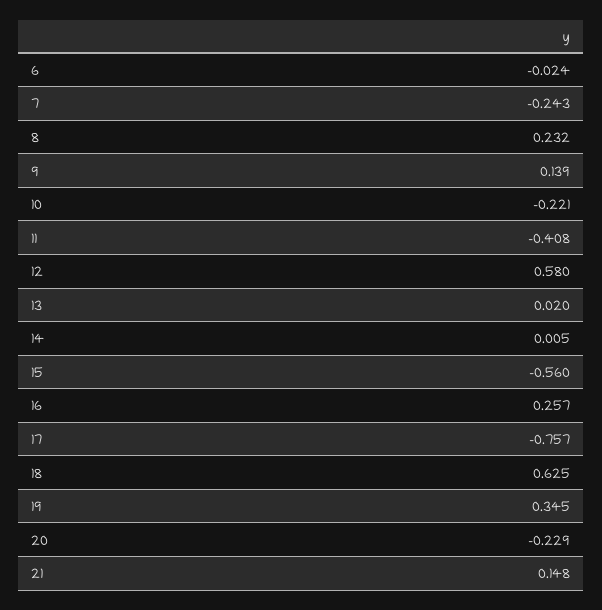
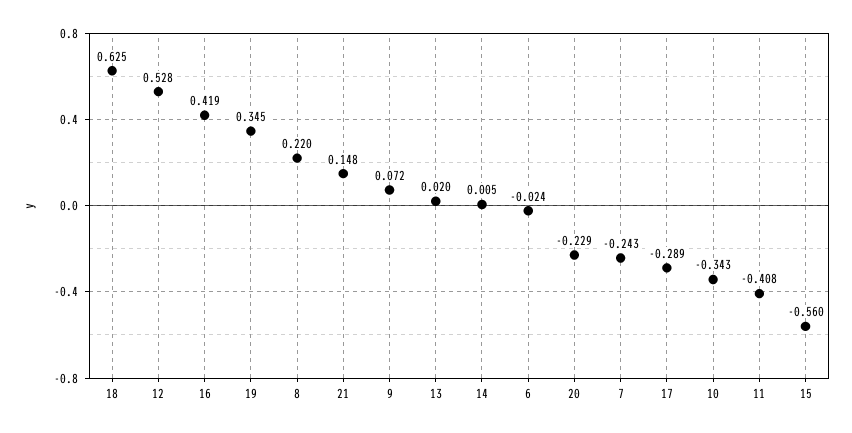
  {
    "6": -0.024,
    "7": -0.243,
-   "8": 0.232,
+   "8": 0.22,
-   "9": 0.139,
+   "9": 0.072,
-   "10": -0.221,
+   "10": -0.343,
    "11": -0.408,
-   "12": 0.58,
+   "12": 0.528,
    "13": 0.02,
    "14": 0.005,
    "15": -0.56,
-   "16": 0.257,
+   "16": 0.419,
-   "17": -0.757,
+   "17": -0.289,
    "18": 0.625,
    "19": 0.345,
    "20": -0.229,
    "21": 0.148
  }

